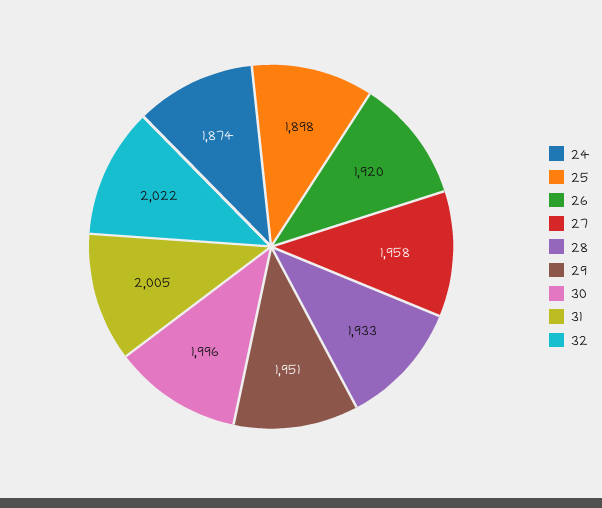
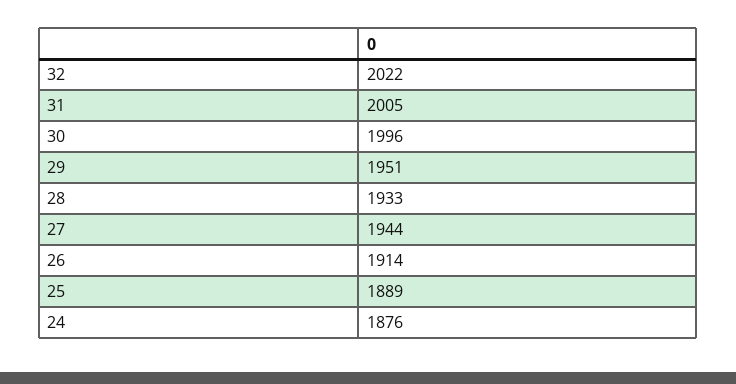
  {
-   "24": 1874,
+   "24": 1876,
-   "25": 1898,
+   "25": 1889,
-   "26": 1920,
+   "26": 1914,
-   "27": 1958,
+   "27": 1944,
    "28": 1933,
    "29": 1951,
    "30": 1996,
    "31": 2005,
    "32": 2022
  }

